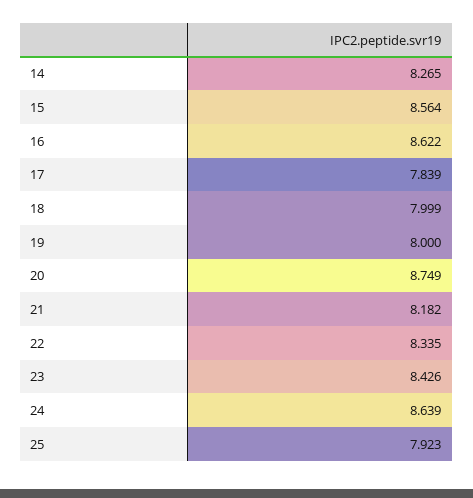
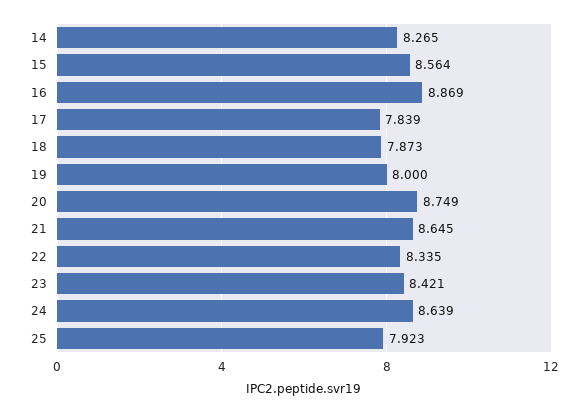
  {
    "14": 8.265,
    "15": 8.564,
-   "16": 8.622,
+   "16": 8.869,
    "17": 7.839,
-   "18": 7.999,
+   "18": 7.873,
    "19": 8,
    "20": 8.749,
-   "21": 8.182,
+   "21": 8.645,
    "22": 8.335,
-   "23": 8.426,
+   "23": 8.421,
    "24": 8.639,
    "25": 7.923
  }

